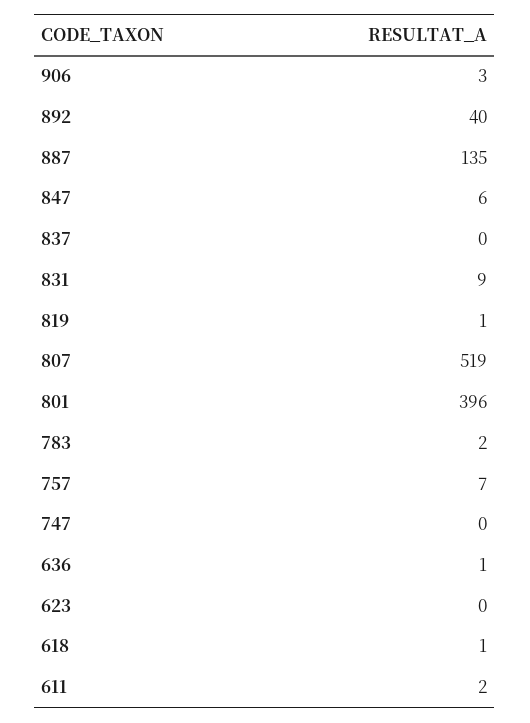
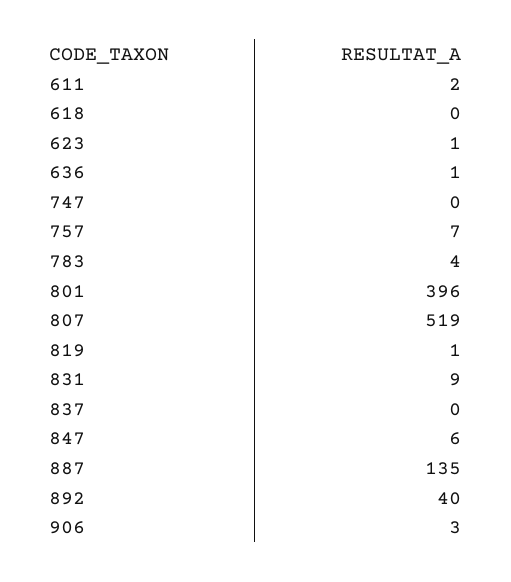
  {
    "906": 3,
    "892": 40,
    "887": 135,
    "847": 6,
    "837": 0,
    "831": 9,
    "819": 1,
    "807": 519,
    "801": 396,
-   "783": 2,
+   "783": 4,
    "757": 7,
    "747": 0,
    "636": 1,
-   "623": 0,
+   "623": 1,
-   "618": 1,
+   "618": 0,
    "611": 2
  }

